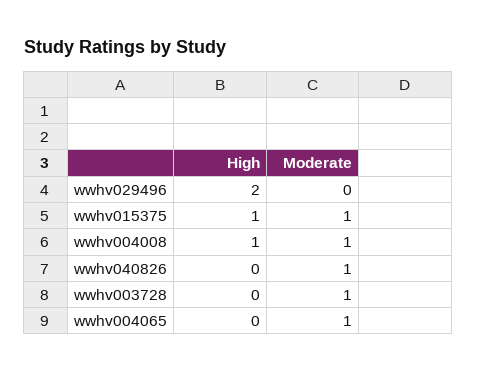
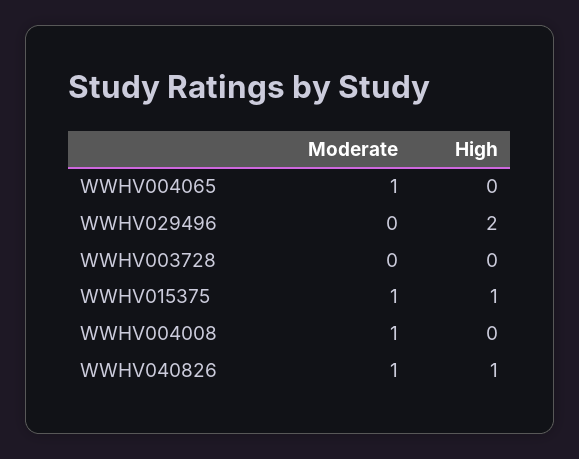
  {
    "High": {
      "wwhv029496": 2,
      "wwhv015375": 1,
-     "wwhv004008": 1,
+     "wwhv004008": 0,
-     "wwhv040826": 0,
+     "wwhv040826": 1,
      "wwhv003728": 0,
      "wwhv004065": 0
    },
    "Moderate": {
      "wwhv029496": 0,
      "wwhv015375": 1,
      "wwhv004008": 1,
      "wwhv040826": 1,
-     "wwhv003728": 1,
+     "wwhv003728": 0,
      "wwhv004065": 1
    }
  }

